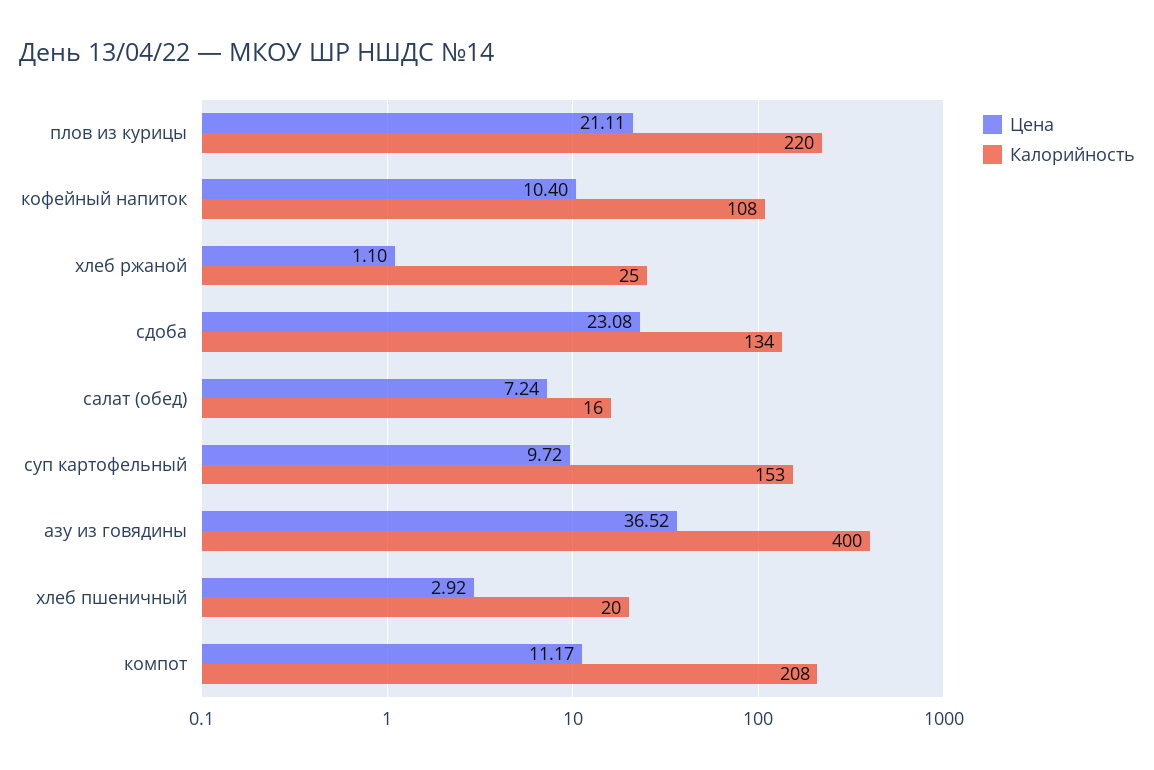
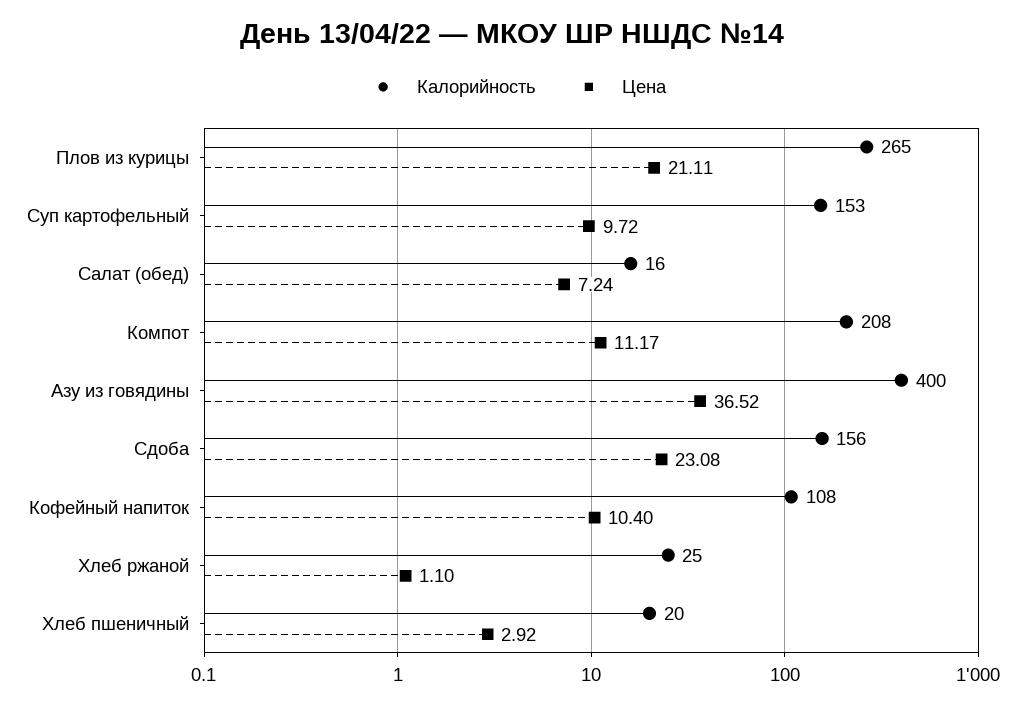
  {
    "Цена": {
      "плов из курицы": 21.11,
      "кофейный напиток": 10.4,
      "хлеб ржаной": 1.1,
      "сдоба": 23.08,
      "салат (обед)": 7.24,
      "суп картофельный": 9.72,
      "азу из говядины": 36.52,
      "хлеб пшеничный": 2.92,
      "компот": 11.17
    },
    "Калорийность": {
-     "плов из курицы": 220,
+     "плов из курицы": 265,
      "кофейный напиток": 108,
      "хлеб ржаной": 25,
-     "сдоба": 134,
+     "сдоба": 156,
      "салат (обед)": 16,
      "суп картофельный": 153,
      "азу из говядины": 400,
      "хлеб пшеничный": 20,
      "компот": 208
    }
  }

